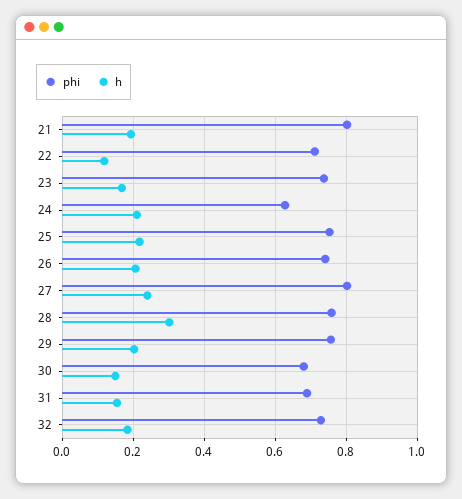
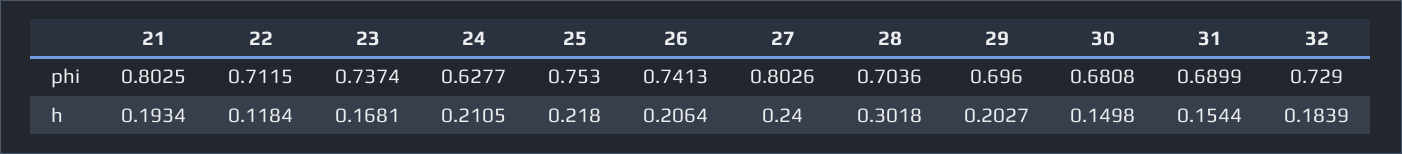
  {
    "phi": {
      "21": 0.8025,
      "22": 0.7115,
      "23": 0.7374,
      "24": 0.6277,
      "25": 0.753,
      "26": 0.7413,
      "27": 0.8026,
-     "28": 0.76,
+     "28": 0.7036,
-     "29": 0.76,
+     "29": 0.696,
      "30": 0.6808,
      "31": 0.6899,
      "32": 0.729
    },
    "h": {
      "21": 0.1934,
      "22": 0.1184,
      "23": 0.1681,
      "24": 0.2105,
      "25": 0.218,
      "26": 0.2064,
      "27": 0.24,
      "28": 0.3018,
      "29": 0.2027,
      "30": 0.1498,
      "31": 0.1544,
      "32": 0.1839
    }
  }

